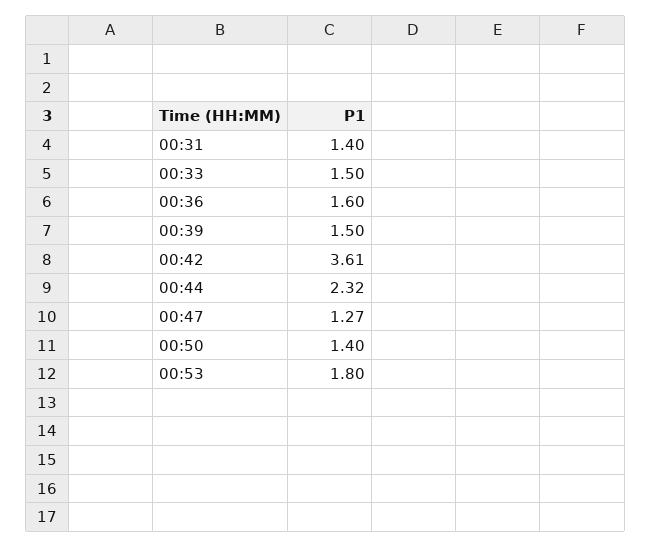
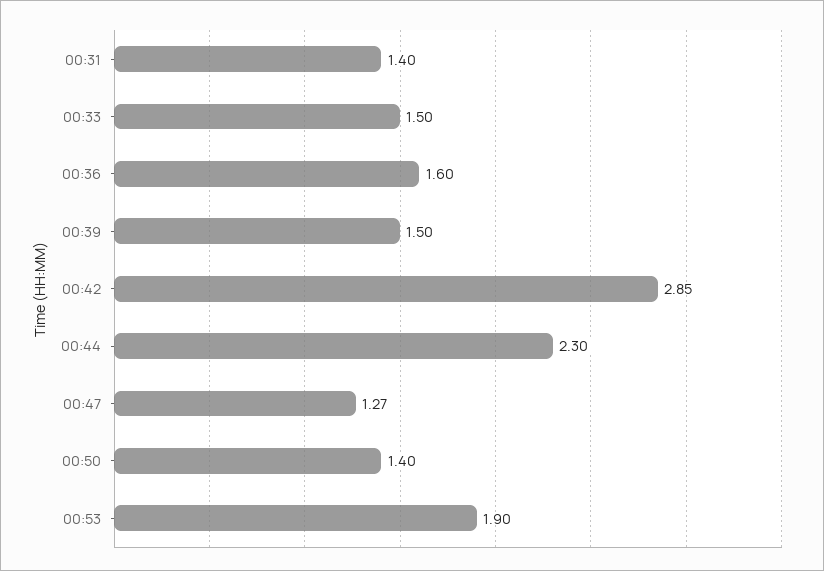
  {
    "00:31": 1.4,
    "00:33": 1.5,
    "00:36": 1.6,
    "00:39": 1.5,
-   "00:42": 3.61,
+   "00:42": 2.85,
-   "00:44": 2.32,
+   "00:44": 2.3,
    "00:47": 1.27,
    "00:50": 1.4,
-   "00:53": 1.8
+   "00:53": 1.9
  }

